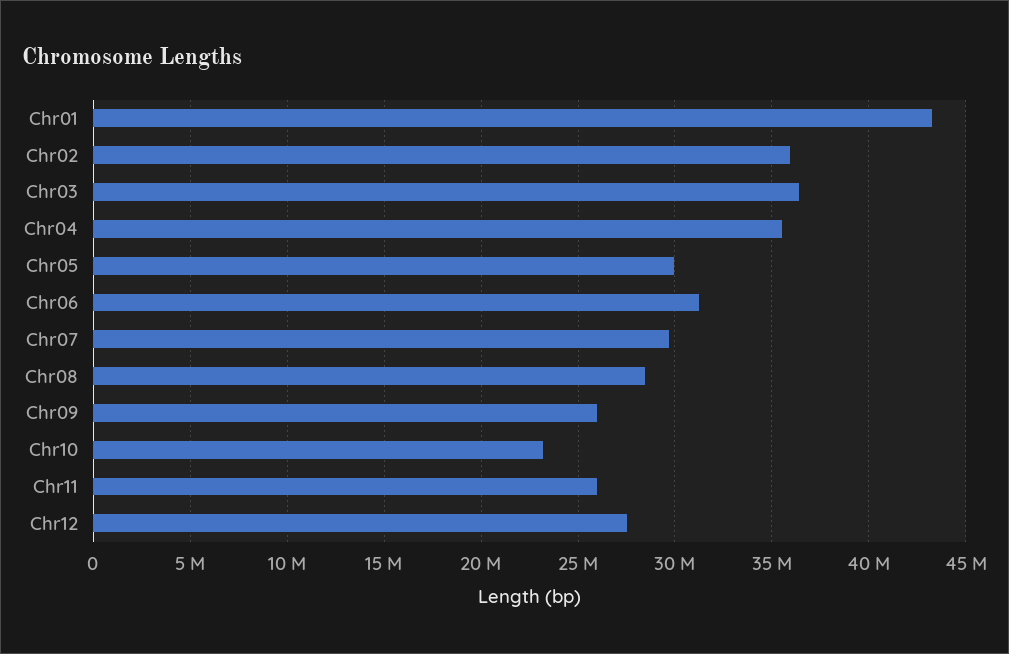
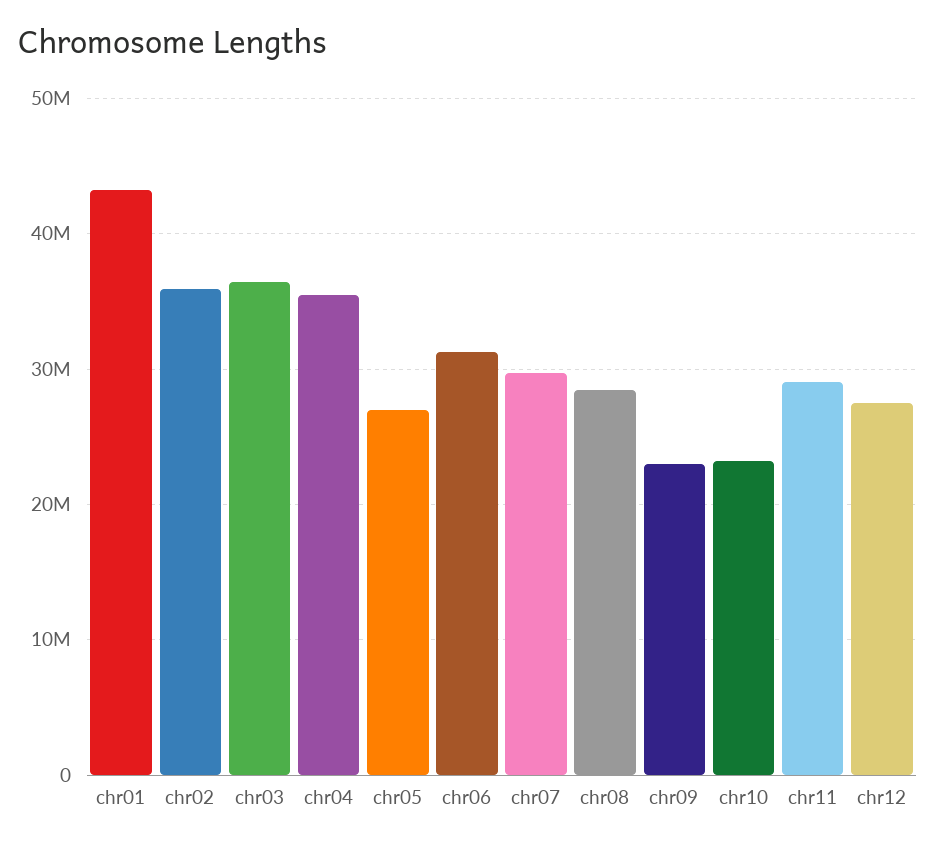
  {
    "Chr01": 43500000,
    "Chr02": 36000000,
    "Chr03": 36500000,
    "Chr04": 35500000,
-   "Chr05": 30000000,
+   "Chr05": 27000000,
    "Chr06": 31000000,
    "Chr07": 29500000,
    "Chr08": 28500000,
-   "Chr09": 26000000,
+   "Chr09": 23000000,
    "Chr10": 23000000,
-   "Chr11": 26000000,
+   "Chr11": 29000000,
    "Chr12": 27500000
  }

